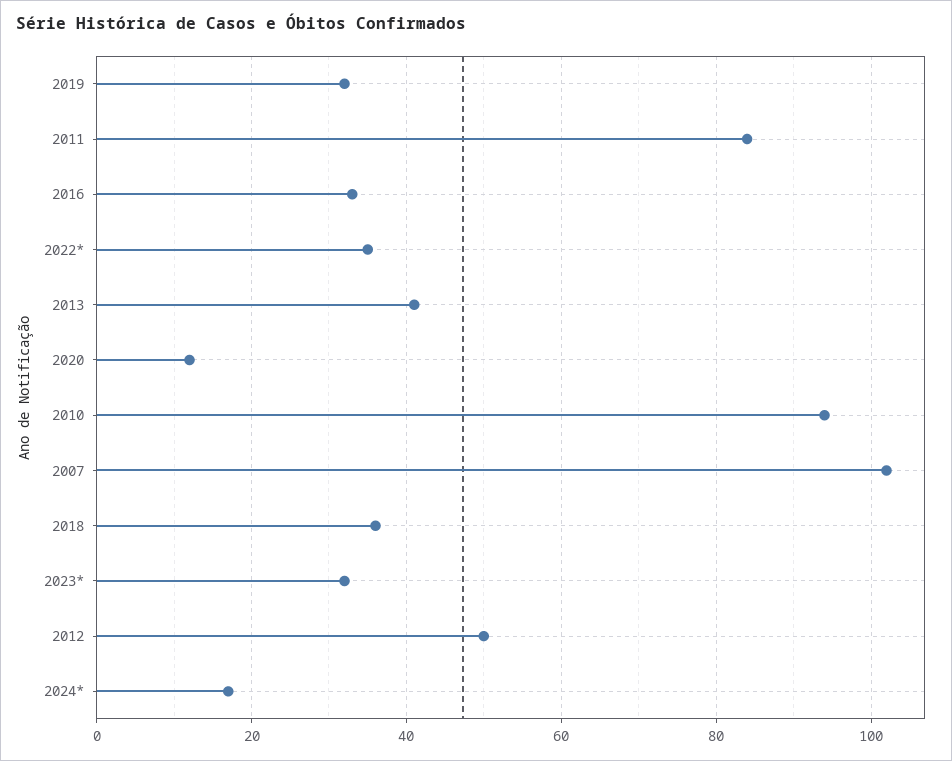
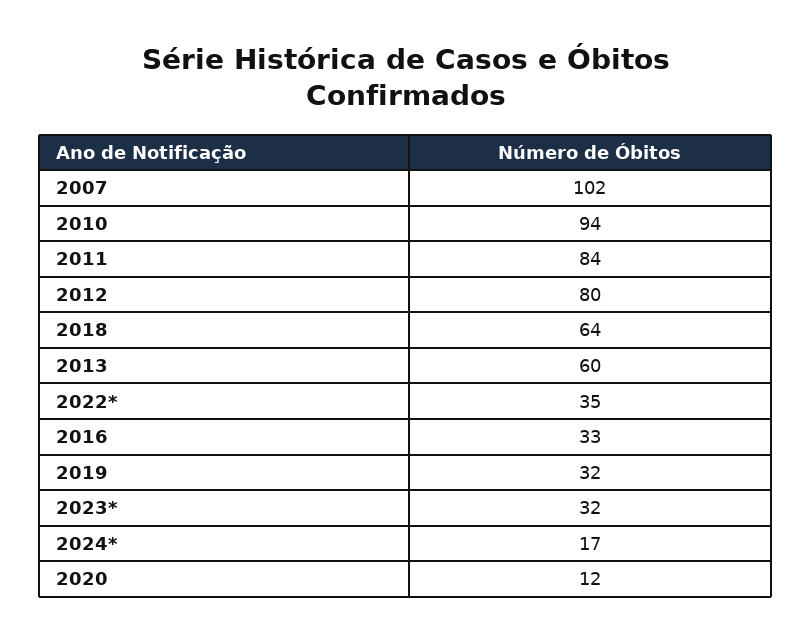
  {
    "2019": 32,
    "2011": 84,
    "2016": 33,
    "2022*": 35,
-   "2013": 40,
+   "2013": 60,
    "2020": 12,
    "2010": 94,
    "2007": 102,
-   "2018": 35,
+   "2018": 64,
    "2023*": 32,
-   "2012": 50,
+   "2012": 80,
    "2024*": 17
  }

